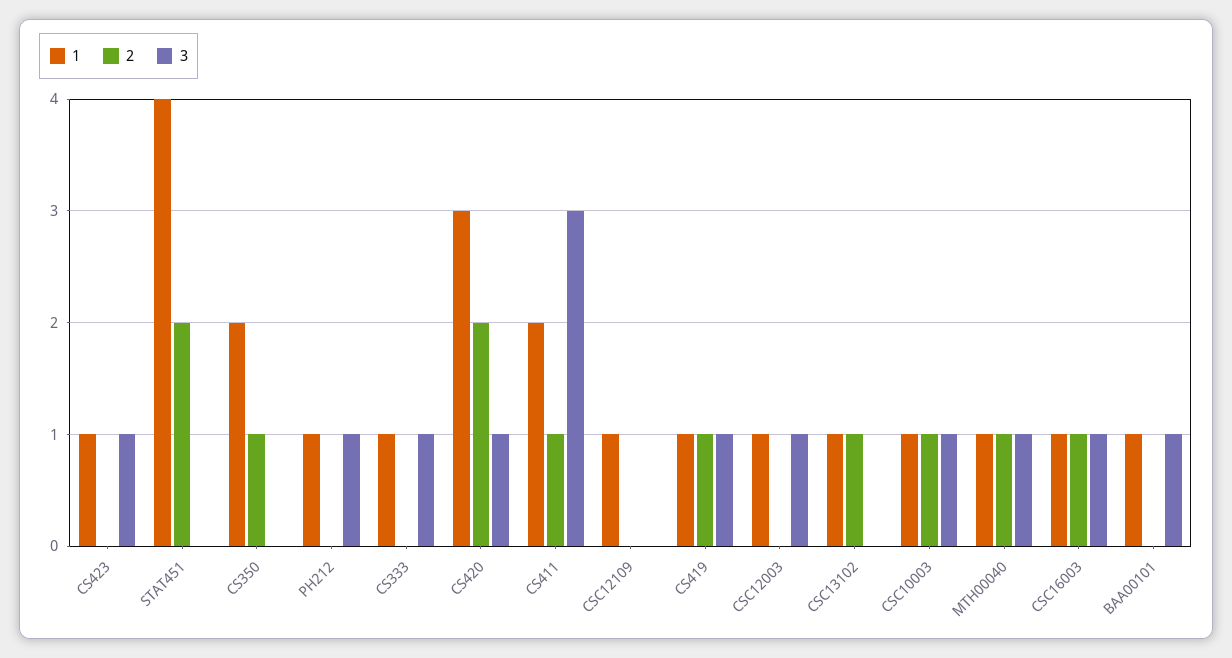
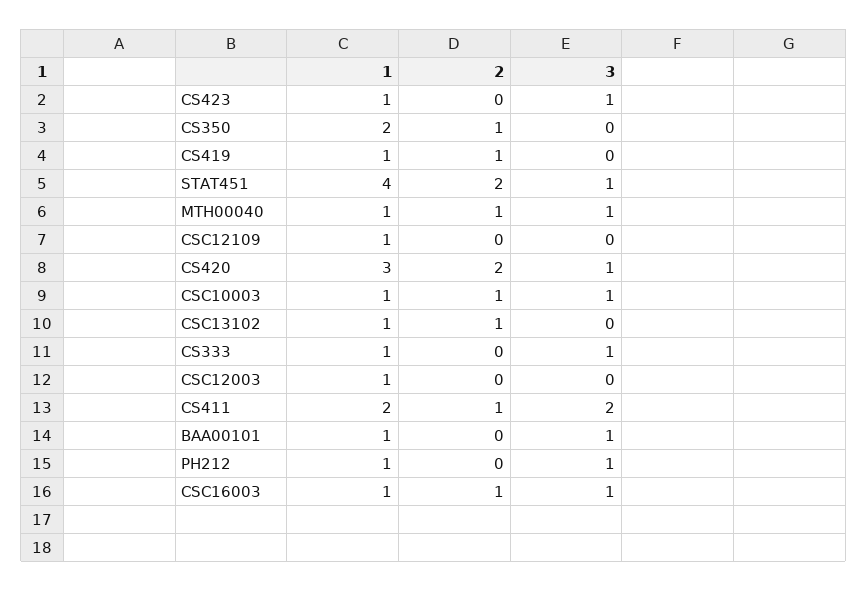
  {
    "1": {
      "CS423": 1,
      "STAT451": 4,
      "CS350": 2,
      "PH212": 1,
      "CS333": 1,
      "CS420": 3,
      "CS411": 2,
      "CSC12109": 1,
      "CS419": 1,
      "CSC12003": 1,
      "CSC13102": 1,
      "CSC10003": 1,
      "MTH00040": 1,
      "CSC16003": 1,
      "BAA00101": 1
    },
    "2": {
      "CS423": 0,
      "STAT451": 2,
      "CS350": 1,
      "PH212": 0,
      "CS333": 0,
      "CS420": 2,
      "CS411": 1,
      "CSC12109": 0,
      "CS419": 1,
      "CSC12003": 0,
      "CSC13102": 1,
      "CSC10003": 1,
      "MTH00040": 1,
      "CSC16003": 1,
      "BAA00101": 0
    },
    "3": {
      "CS423": 1,
-     "STAT451": 0,
+     "STAT451": 1,
      "CS350": 0,
      "PH212": 1,
      "CS333": 1,
      "CS420": 1,
-     "CS411": 3,
+     "CS411": 2,
      "CSC12109": 0,
-     "CS419": 1,
+     "CS419": 0,
-     "CSC12003": 1,
+     "CSC12003": 0,
      "CSC13102": 0,
      "CSC10003": 1,
      "MTH00040": 1,
      "CSC16003": 1,
      "BAA00101": 1
    }
  }

